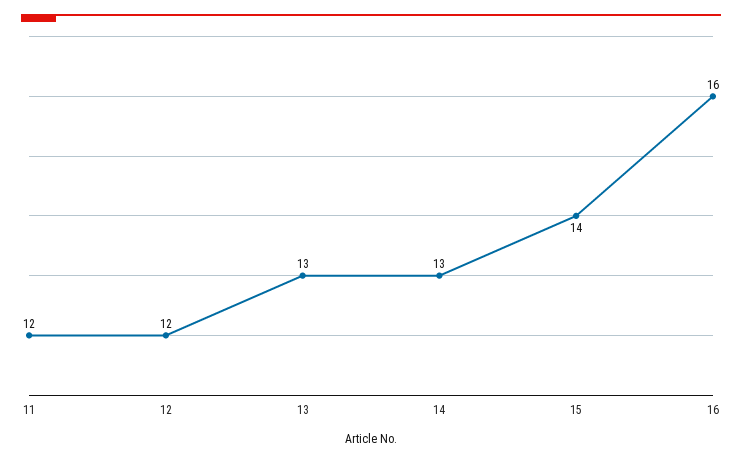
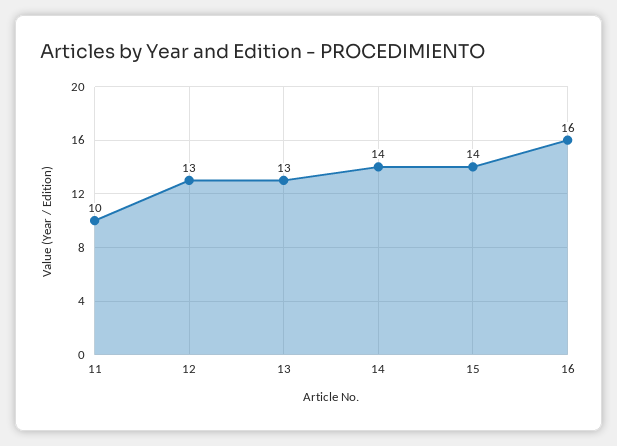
  {
-   "11": 12,
+   "11": 10,
-   "12": 12,
+   "12": 13,
    "13": 13,
-   "14": 13,
+   "14": 14,
    "15": 14,
    "16": 16
  }

